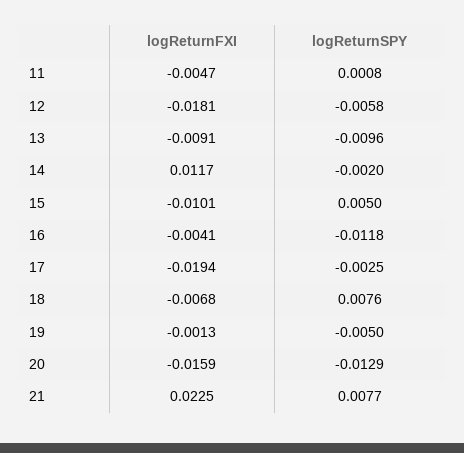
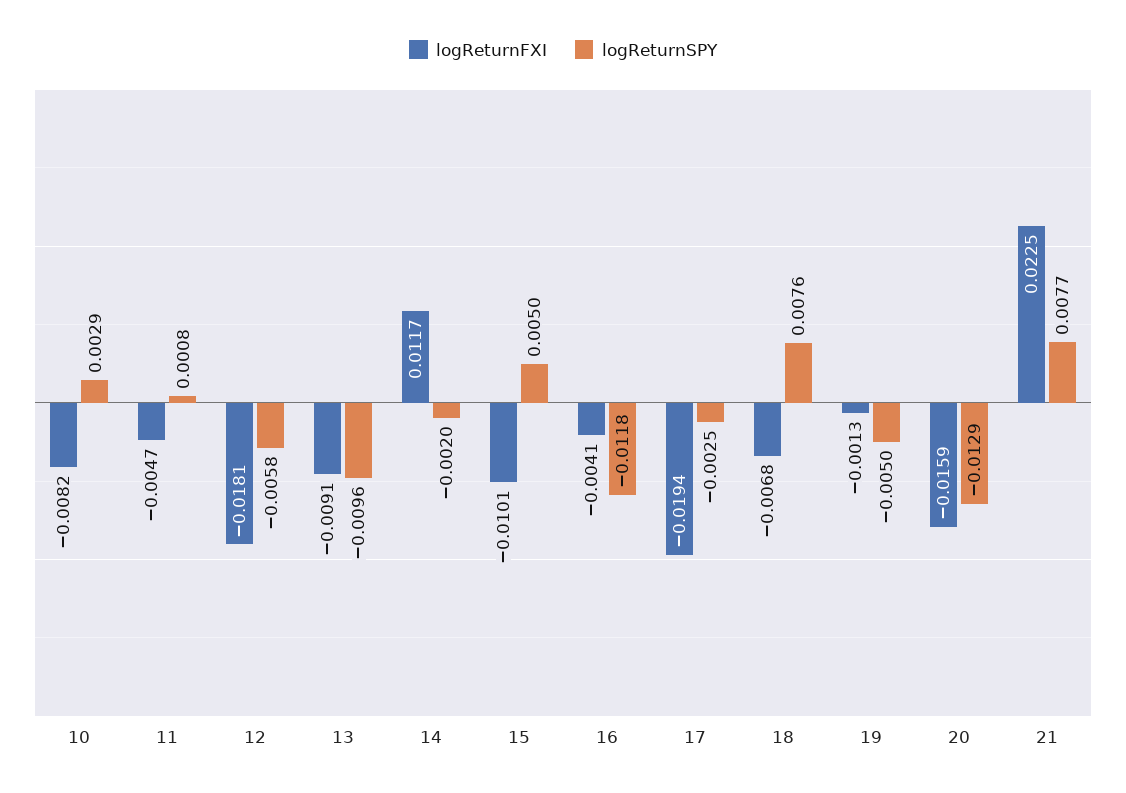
  {
    "logReturnFXI": {
      "11": -0.0047,
      "12": -0.0181,
      "13": -0.0091,
      "14": 0.0117,
      "15": -0.0101,
      "16": -0.0041,
      "17": -0.0194,
      "18": -0.0068,
      "19": -0.0013,
      "20": -0.0159,
-     "21": 0.0225
+     "21": 0.0225,
+     "10": -0.0082
    },
    "logReturnSPY": {
      "11": 0.0008,
      "12": -0.0058,
      "13": -0.0096,
      "14": -0.002,
      "15": 0.005,
      "16": -0.0118,
      "17": -0.0025,
      "18": 0.0076,
      "19": -0.005,
      "20": -0.0129,
-     "21": 0.0077
+     "21": 0.0077,
+     "10": 0.0029
    }
  }

